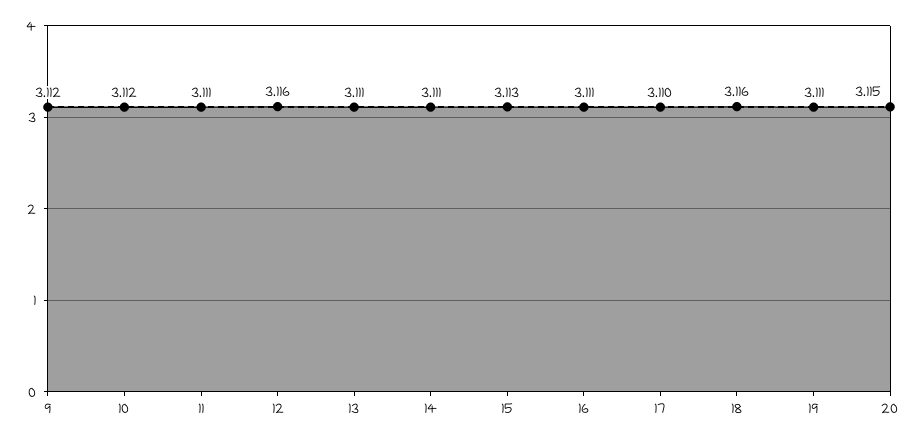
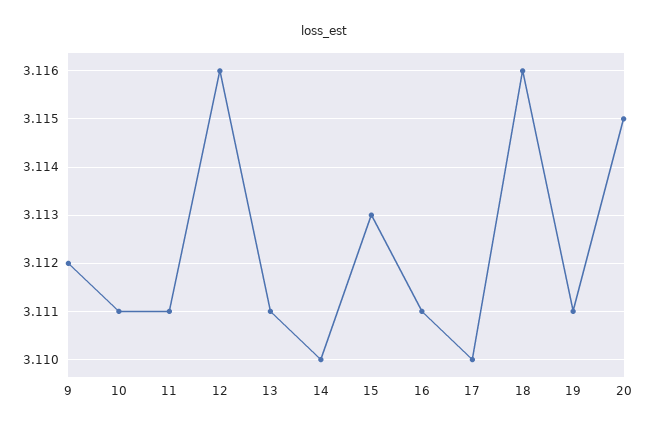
  {
    "9": 3.112,
-   "10": 3.112,
+   "10": 3.111,
    "11": 3.111,
    "12": 3.116,
    "13": 3.111,
-   "14": 3.111,
+   "14": 3.11,
    "15": 3.113,
    "16": 3.111,
    "17": 3.11,
    "18": 3.116,
    "19": 3.111,
    "20": 3.115
  }

